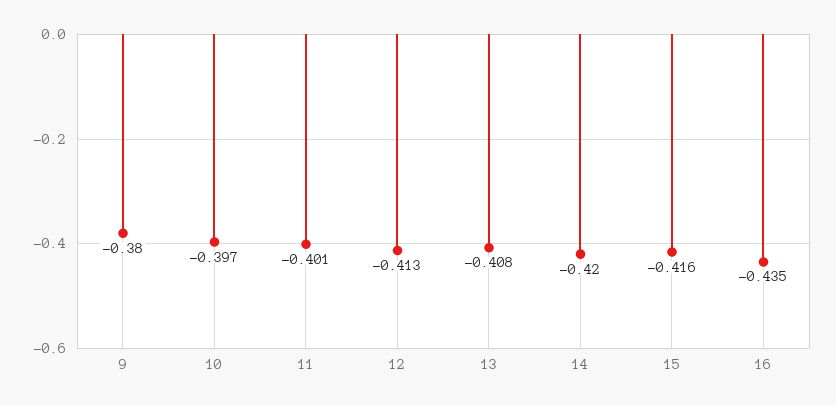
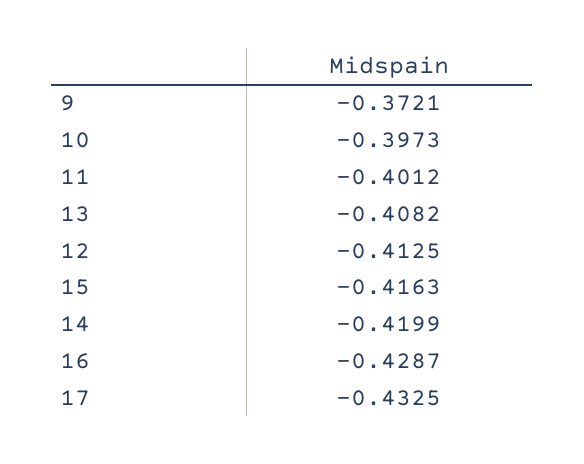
  {
-   "9": -0.38,
+   "9": -0.3721,
    "10": -0.3973,
    "11": -0.4012,
    "12": -0.4125,
    "13": -0.4082,
    "14": -0.4199,
    "15": -0.4163,
-   "16": -0.435
+   "16": -0.4287,
+   "17": -0.4325
  }

